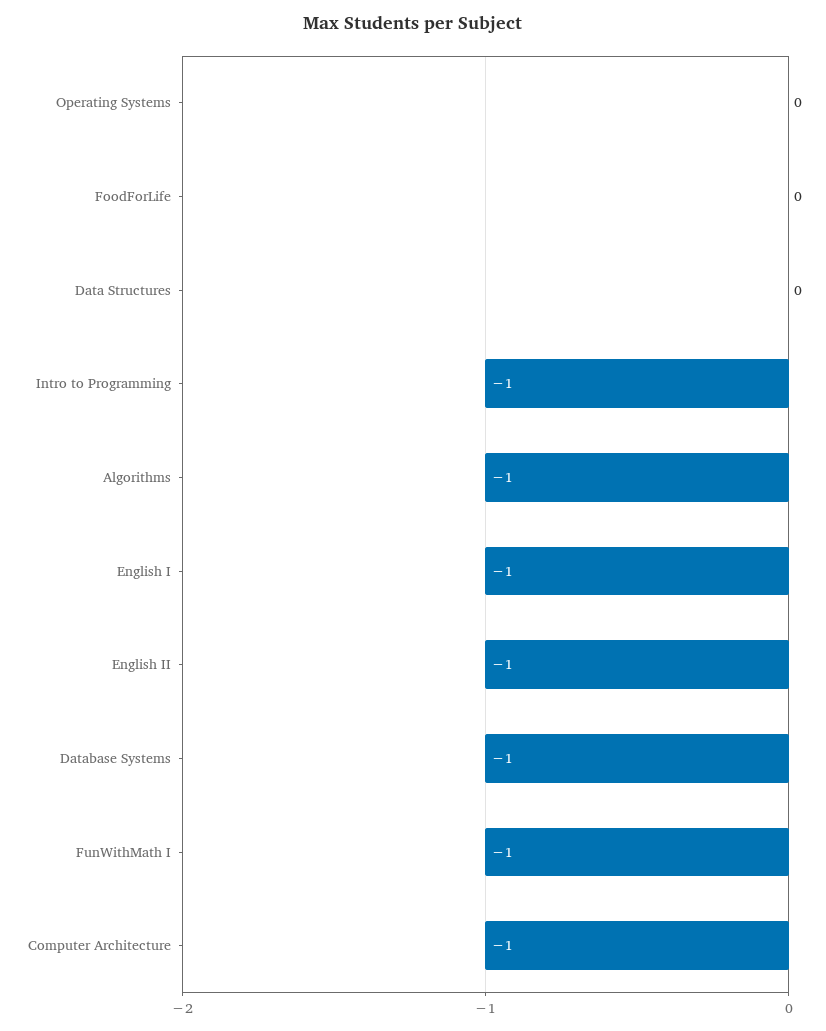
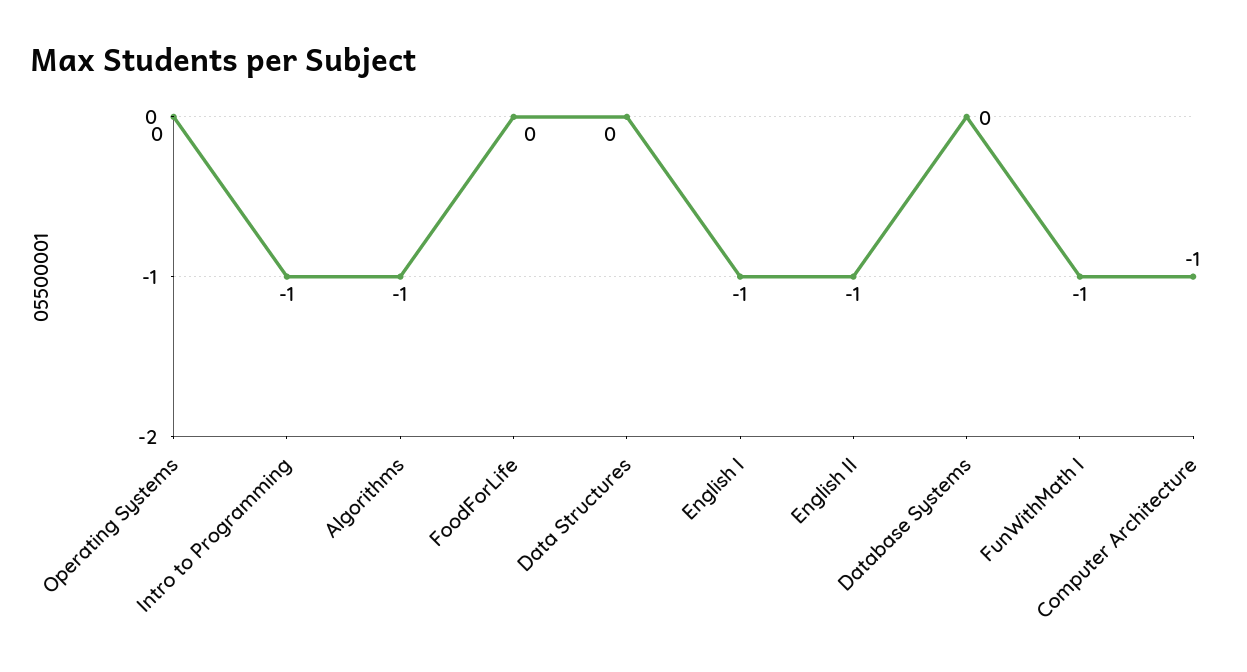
  {
    "Operating Systems": 0,
    "FoodForLife": 0,
    "Data Structures": 0,
    "Intro to Programming": -1,
    "Algorithms": -1,
    "English I": -1,
    "English II": -1,
-   "Database Systems": -1,
+   "Database Systems": 0,
    "FunWithMath I": -1,
    "Computer Architecture": -1
  }

